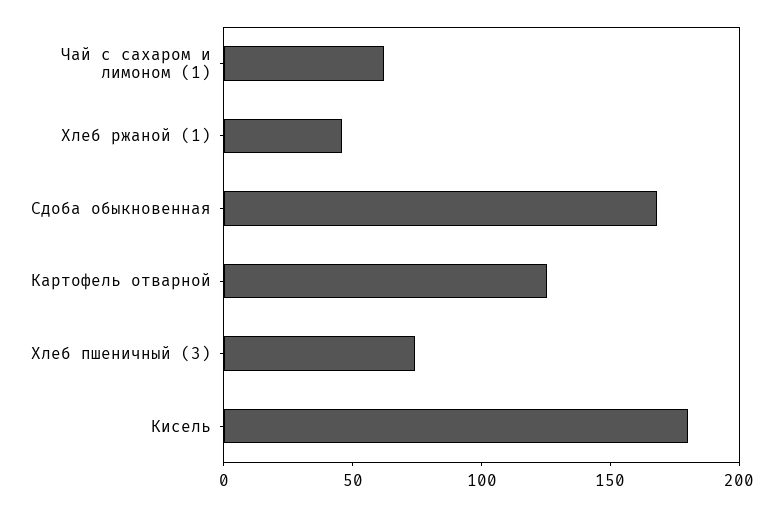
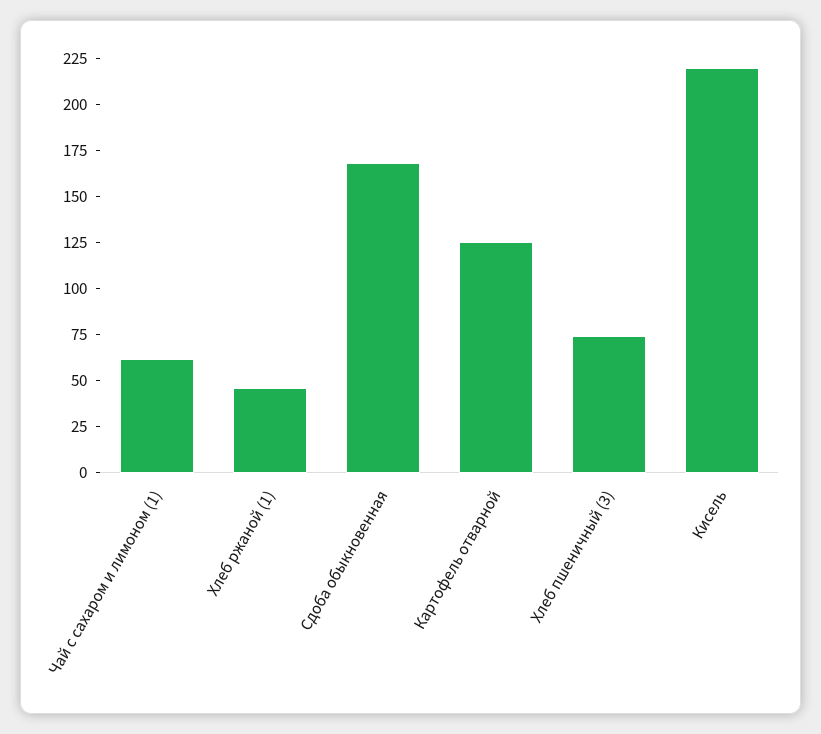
  {
    "Чай с сахаром и лимоном (1)": 60,
    "Хлеб ржаной (1)": 45,
    "Сдоба обыкновенная": 170,
    "Картофель отварной": 125,
    "Хлеб пшеничный (3)": 75,
-   "Кисель": 180
+   "Кисель": 220
  }

